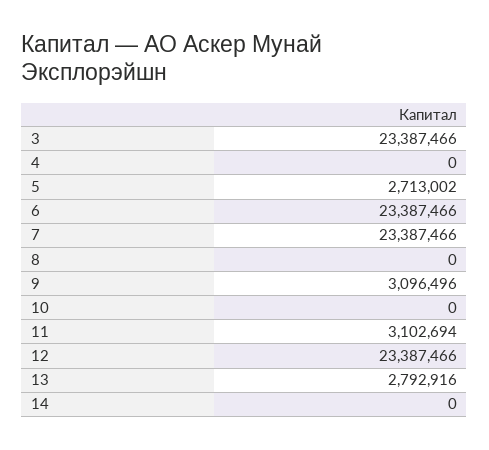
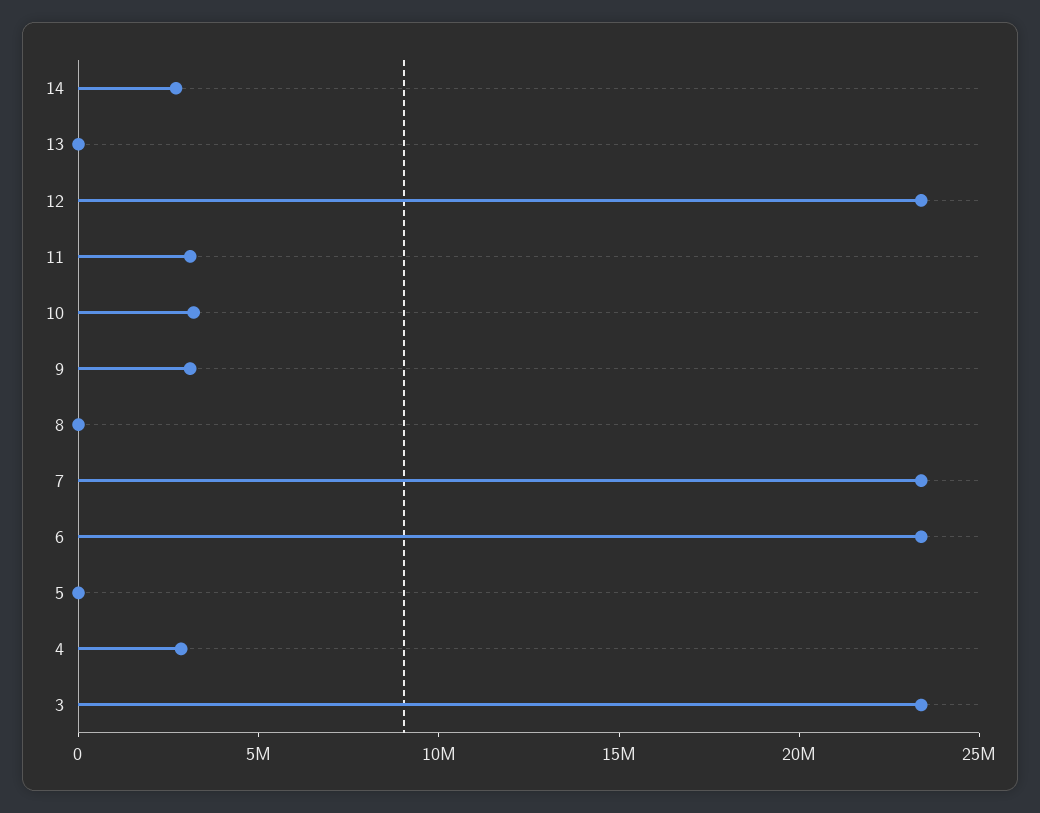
  {
    "3": 23387466,
-   "4": 0,
+   "4": 3000000,
-   "5": 2713002,
+   "5": 0,
    "6": 23387466,
    "7": 23387466,
    "8": 0,
    "9": 3096496,
-   "10": 0,
+   "10": 3000000,
    "11": 3102694,
    "12": 23387466,
-   "13": 2792916,
+   "13": 0,
-   "14": 0
+   "14": 3000000
  }

